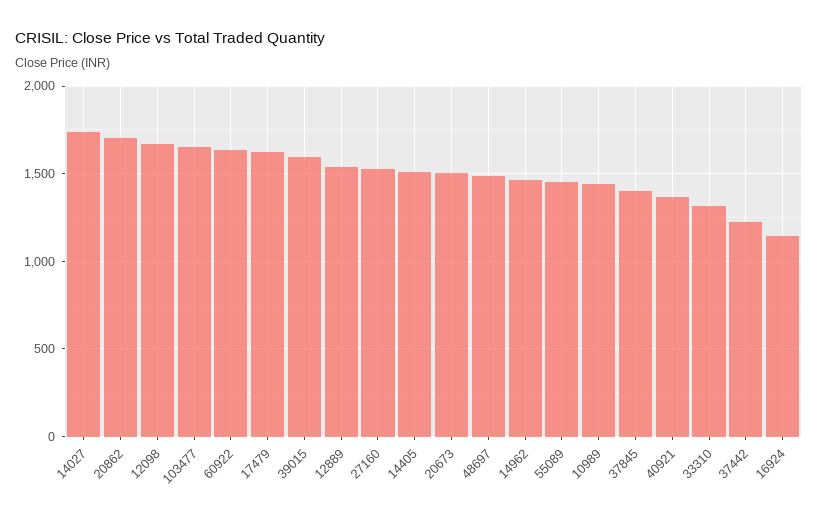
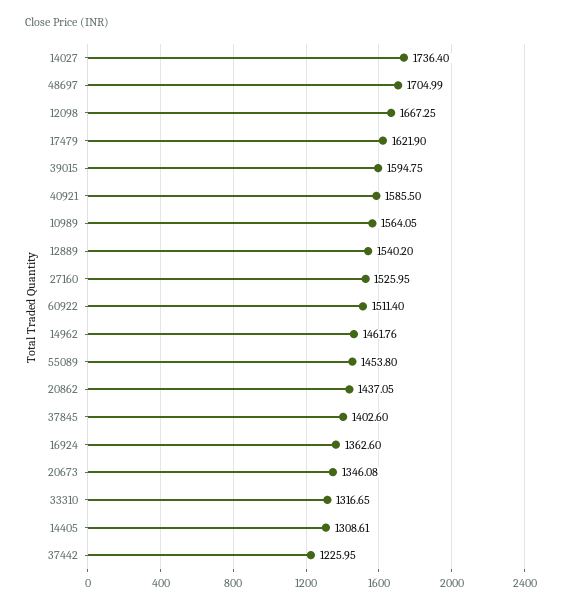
  {
    "14027": 1736.4,
-   "20862": 1700,
+   "20862": 1437.05,
    "12098": 1667.25,
-   "103477": 1650,
-   "60922": 1650,
+   "60922": 1511.4,
    "17479": 1621.9,
    "39015": 1594.75,
    "12889": 1540.2,
    "27160": 1525.95,
-   "14405": 1500,
+   "14405": 1308.61,
-   "20673": 1500,
+   "20673": 1346.08,
-   "48697": 1500,
+   "48697": 1704.99,
    "14962": 1461.76,
    "55089": 1453.8,
-   "10989": 1450,
+   "10989": 1564.05,
    "37845": 1402.6,
-   "40921": 1350,
+   "40921": 1585.5,
    "33310": 1316.65,
    "37442": 1225.95,
-   "16924": 1150
+   "16924": 1362.6
  }

